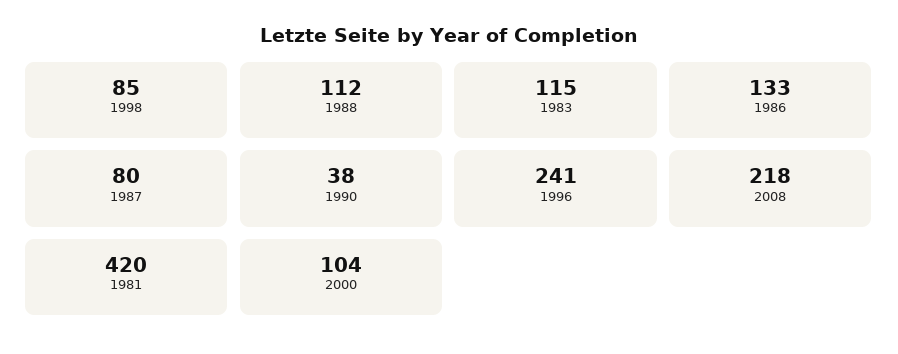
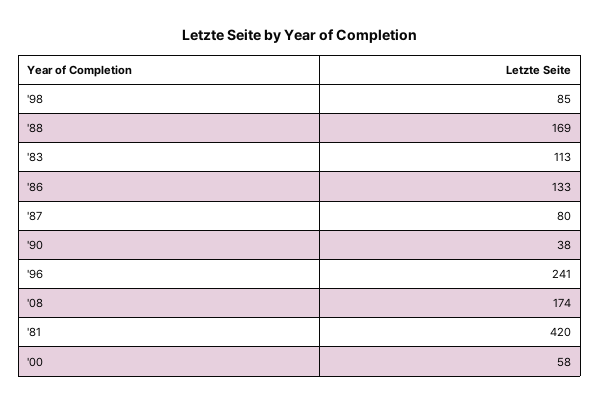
  {
    "1998": 85,
-   "1988": 112,
+   "1988": 169,
-   "1983": 115,
+   "1983": 113,
    "1986": 133,
    "1987": 80,
    "1990": 38,
    "1996": 241,
-   "2008": 218,
+   "2008": 174,
    "1981": 420,
-   "2000": 104
+   "2000": 58
  }

